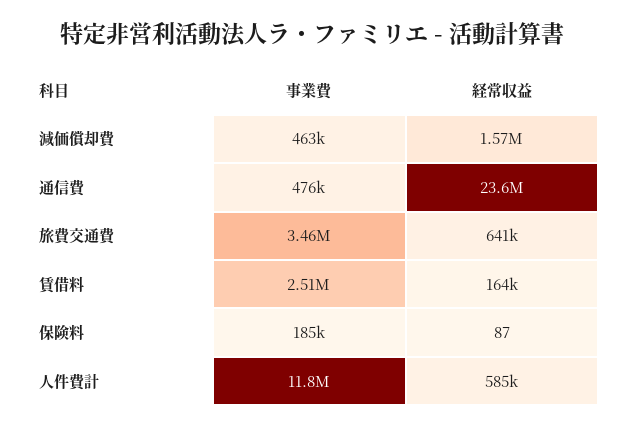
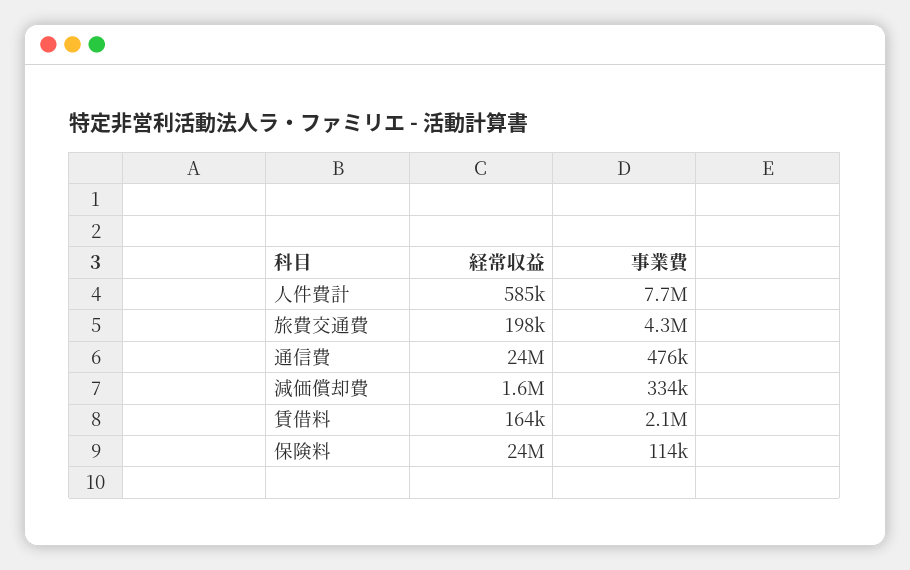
  {
    "事業費": {
-     "減価償却費": 463000,
+     "減価償却費": 334000,
      "通信費": 476000,
-     "旅費交通費": 3460000,
+     "旅費交通費": 4300000,
-     "賃借料": 2510000,
+     "賃借料": 2100000,
-     "保険料": 185000,
+     "保険料": 114000,
-     "人件費計": 11800000
+     "人件費計": 7700000
    },
    "経常収益": {
      "減価償却費": 1570000,
      "通信費": 23600000,
-     "旅費交通費": 641000,
+     "旅費交通費": 198000,
      "賃借料": 164000,
-     "保険料": 87,
+     "保険料": 24000000,
      "人件費計": 585000
    }
  }

